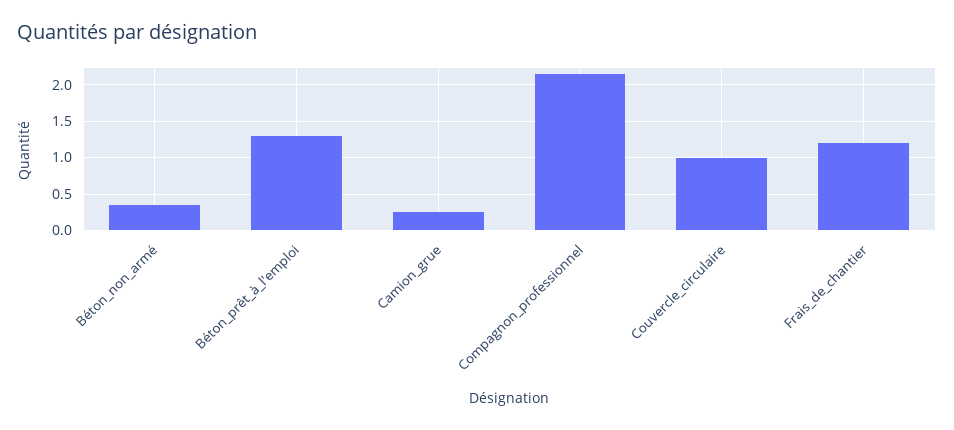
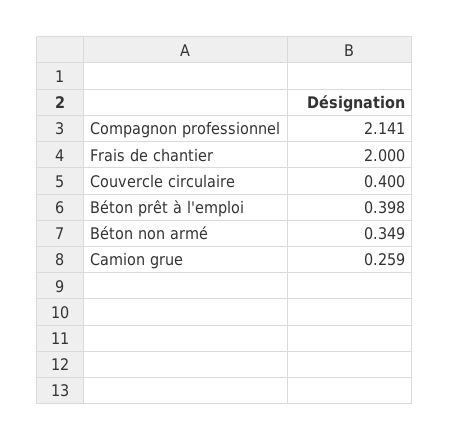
  {
    "Béton_non_armé": 0.349,
-   "Béton_prêt_à_l'emploi": 1.3,
+   "Béton_prêt_à_l'emploi": 0.398,
    "Camion_grue": 0.259,
    "Compagnon_professionnel": 2.141,
-   "Couvercle_circulaire": 1,
+   "Couvercle_circulaire": 0.4,
-   "Frais_de_chantier": 1.2
+   "Frais_de_chantier": 2
  }

